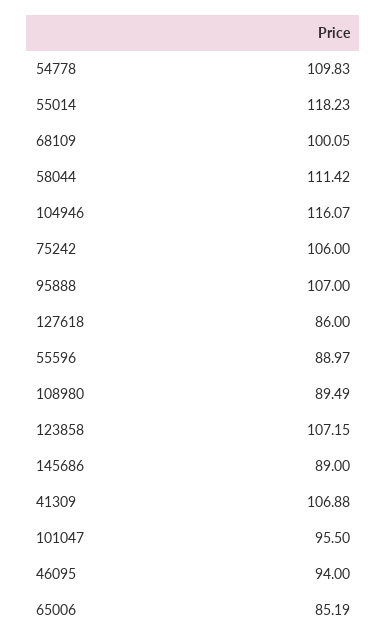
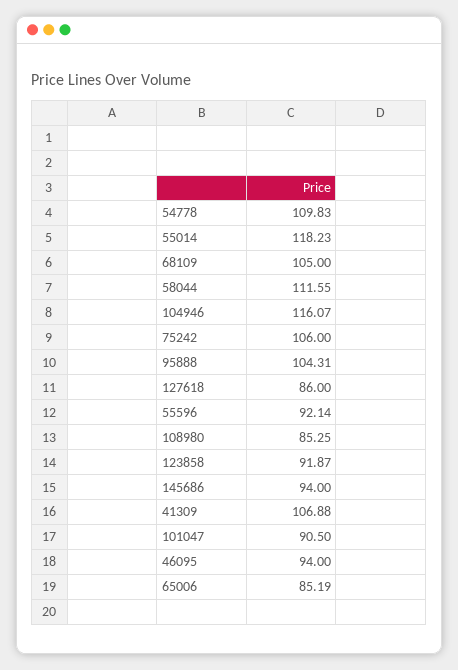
  {
    "54778": 109.83,
    "55014": 118.23,
-   "68109": 100.05,
+   "68109": 105,
-   "58044": 111.42,
+   "58044": 111.55,
    "104946": 116.07,
    "75242": 106,
-   "95888": 107,
+   "95888": 104.31,
    "127618": 86,
-   "55596": 88.97,
+   "55596": 92.14,
-   "108980": 89.49,
+   "108980": 85.25,
-   "123858": 107.15,
+   "123858": 91.87,
-   "145686": 89,
+   "145686": 94,
    "41309": 106.88,
-   "101047": 95.5,
+   "101047": 90.5,
    "46095": 94,
    "65006": 85.19
  }

